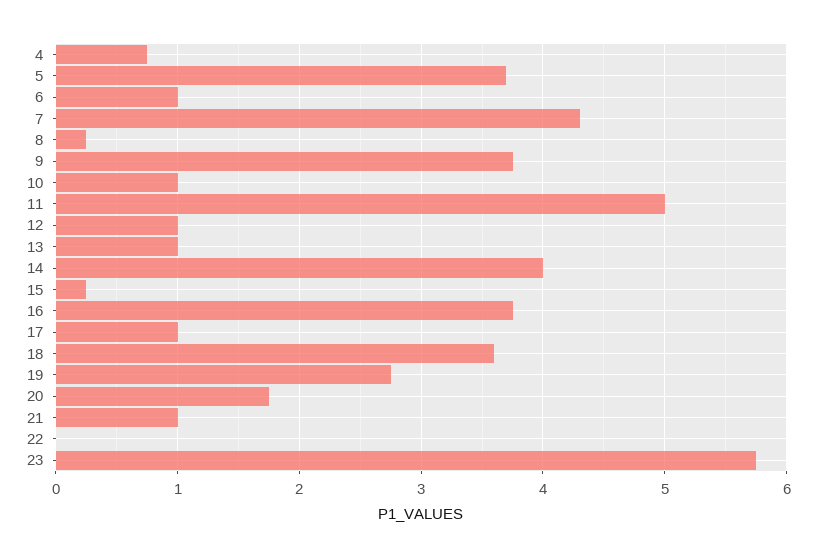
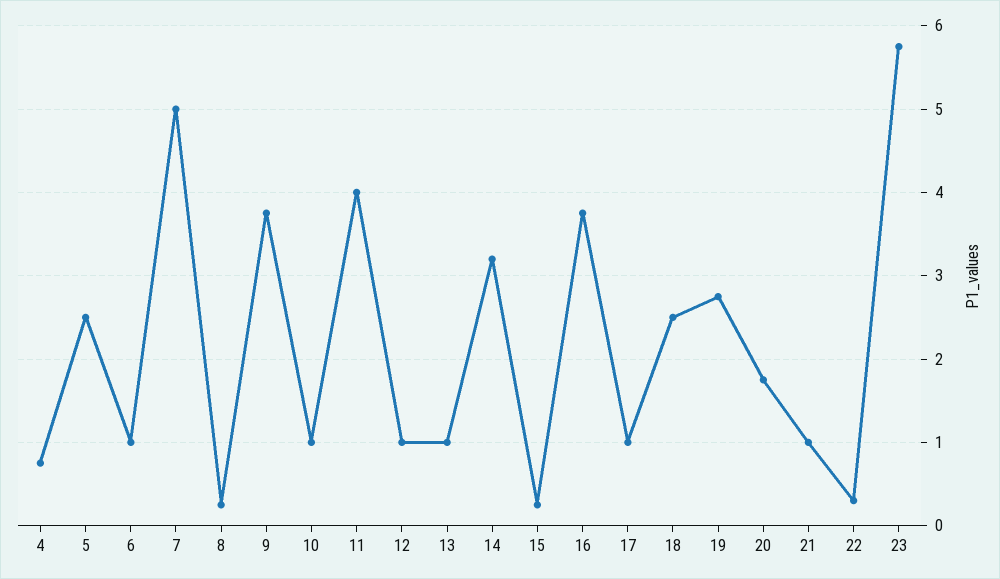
  {
    "4": 0.8,
-   "5": 3.7,
+   "5": 2.5,
    "6": 1,
-   "7": 4.3,
+   "7": 5,
    "8": 0.3,
    "9": 3.8,
    "10": 1,
-   "11": 5,
+   "11": 4,
    "12": 1,
    "13": 1,
-   "14": 4,
+   "14": 3.2,
    "15": 0.3,
    "16": 3.8,
    "17": 1,
-   "18": 3.6,
+   "18": 2.5,
    "19": 2.8,
    "20": 1.8,
    "21": 1,
-   "22": 0,
+   "22": 0.3,
    "23": 5.8
  }

